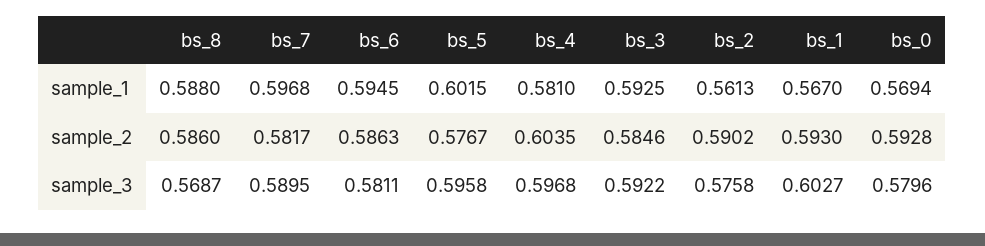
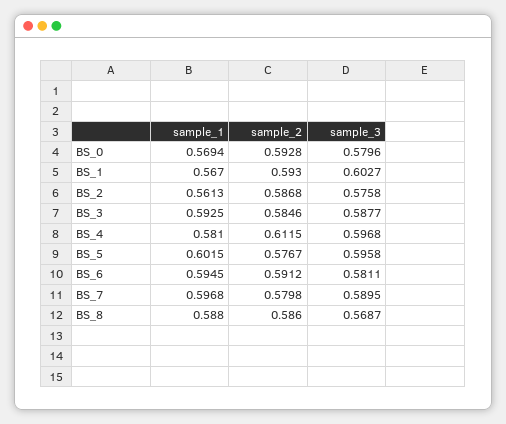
  {
    "bs_8": {
      "sample_1": 0.588,
      "sample_2": 0.586,
      "sample_3": 0.5687
    },
    "bs_7": {
      "sample_1": 0.5968,
-     "sample_2": 0.5817,
+     "sample_2": 0.5798,
      "sample_3": 0.5895
    },
    "bs_6": {
      "sample_1": 0.5945,
-     "sample_2": 0.5863,
+     "sample_2": 0.5912,
      "sample_3": 0.5811
    },
    "bs_5": {
      "sample_1": 0.6015,
      "sample_2": 0.5767,
      "sample_3": 0.5958
    },
    "bs_4": {
      "sample_1": 0.581,
-     "sample_2": 0.6035,
+     "sample_2": 0.6115,
      "sample_3": 0.5968
    },
    "bs_3": {
      "sample_1": 0.5925,
      "sample_2": 0.5846,
-     "sample_3": 0.5922
+     "sample_3": 0.5877
    },
    "bs_2": {
      "sample_1": 0.5613,
-     "sample_2": 0.5902,
+     "sample_2": 0.5868,
      "sample_3": 0.5758
    },
    "bs_1": {
      "sample_1": 0.567,
      "sample_2": 0.593,
      "sample_3": 0.6027
    },
    "bs_0": {
      "sample_1": 0.5694,
      "sample_2": 0.5928,
      "sample_3": 0.5796
    }
  }

